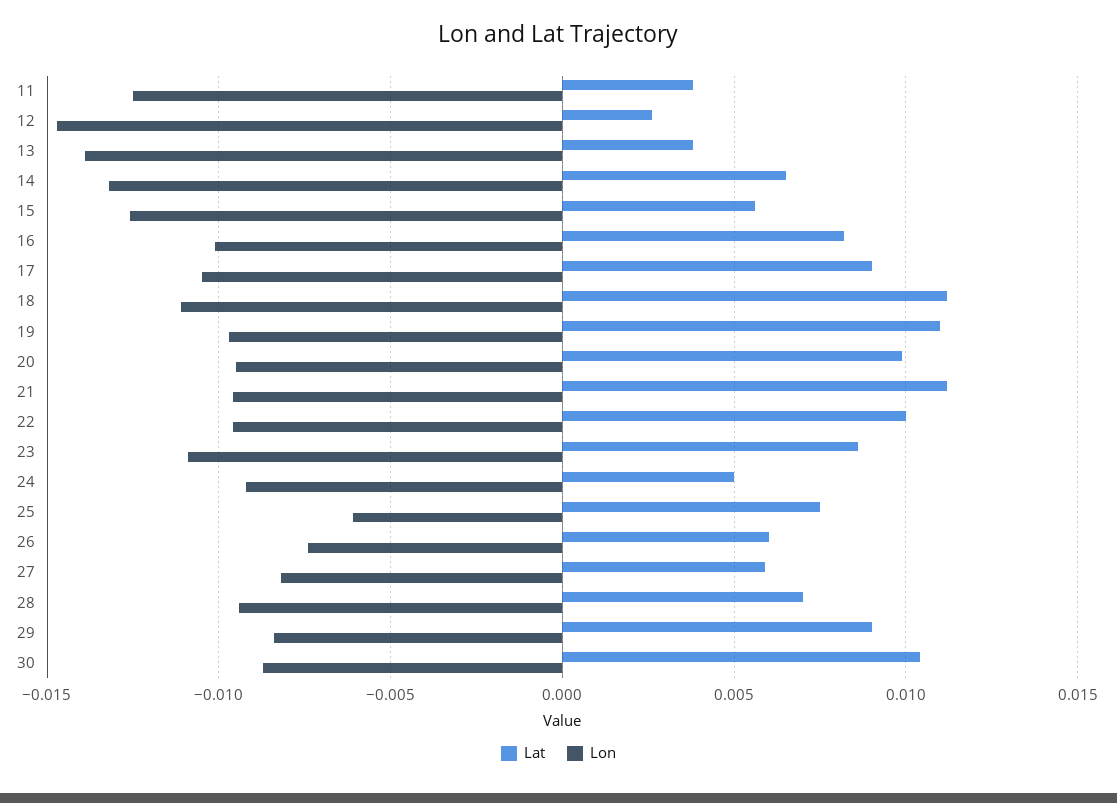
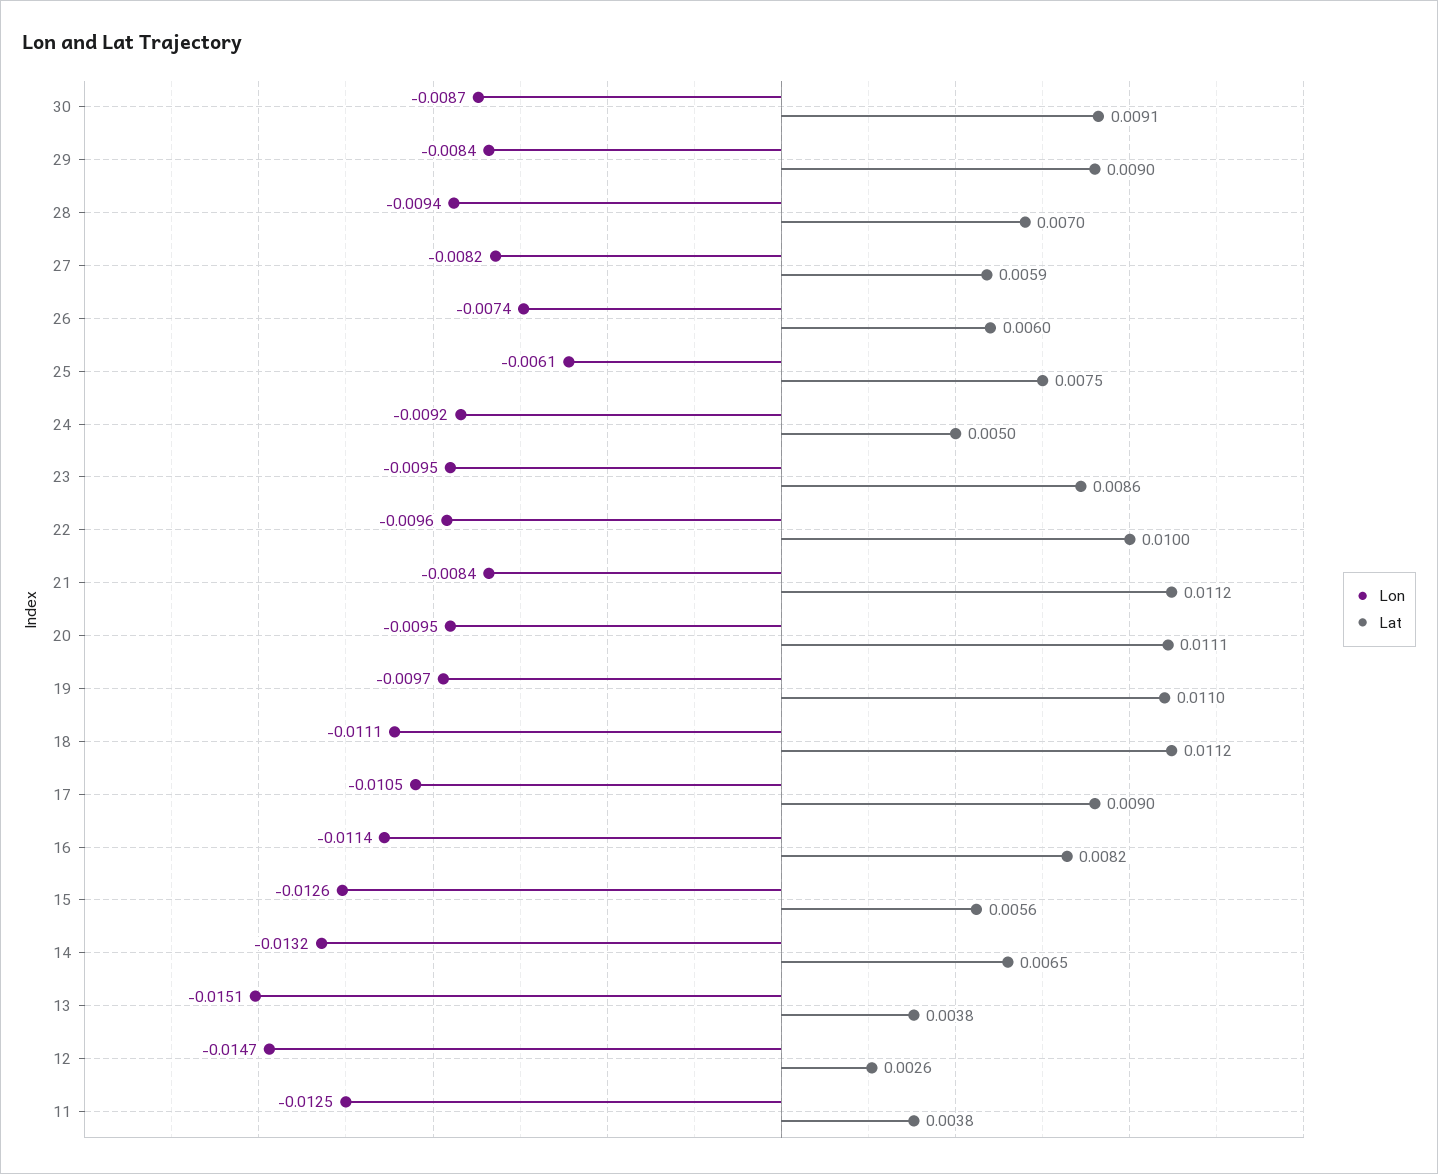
  {
    "Lat": {
      "11": 0.0038,
      "12": 0.0026,
      "13": 0.0038,
      "14": 0.0065,
      "15": 0.0056,
      "16": 0.0082,
      "17": 0.009,
      "18": 0.0112,
      "19": 0.011,
-     "20": 0.01,
+     "20": 0.0111,
      "21": 0.0112,
      "22": 0.01,
      "23": 0.0086,
      "24": 0.005,
      "25": 0.0075,
      "26": 0.006,
      "27": 0.0059,
      "28": 0.007,
      "29": 0.009,
-     "30": 0.0105
+     "30": 0.0091
    },
    "Lon": {
      "11": -0.0125,
      "12": -0.0147,
-     "13": -0.014,
+     "13": -0.0151,
      "14": -0.0132,
      "15": -0.0126,
-     "16": -0.01,
+     "16": -0.0114,
      "17": -0.0105,
      "18": -0.0111,
      "19": -0.0097,
      "20": -0.0095,
-     "21": -0.0095,
+     "21": -0.0084,
      "22": -0.0096,
-     "23": -0.011,
+     "23": -0.0095,
      "24": -0.0092,
      "25": -0.0061,
      "26": -0.0074,
      "27": -0.0082,
      "28": -0.0094,
      "29": -0.0084,
      "30": -0.0087
    }
  }

